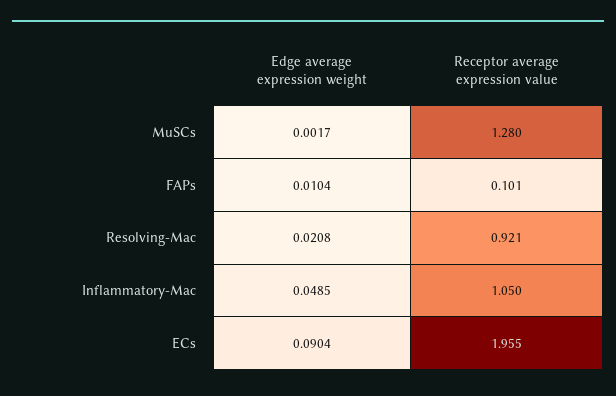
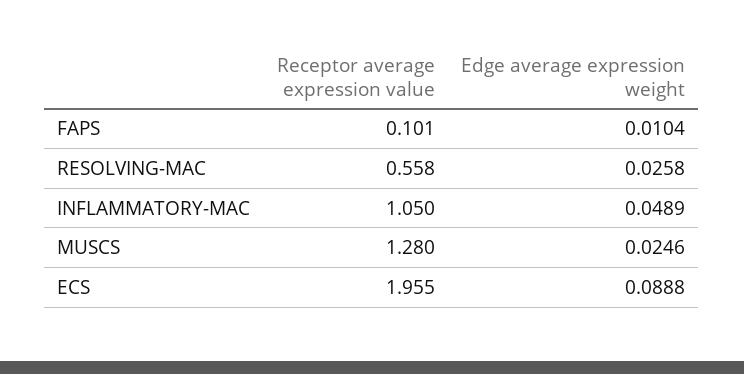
  {
    "Edge average expression weight": {
-     "MuSCs": 0.0017,
+     "MuSCs": 0.0246,
      "FAPs": 0.0104,
-     "Resolving-Mac": 0.0208,
+     "Resolving-Mac": 0.0258,
-     "Inflammatory-Mac": 0.0485,
+     "Inflammatory-Mac": 0.0489,
-     "ECs": 0.0904
+     "ECs": 0.0888
    },
    "Receptor average expression value": {
      "MuSCs": 1.28,
      "FAPs": 0.101,
-     "Resolving-Mac": 0.921,
+     "Resolving-Mac": 0.558,
      "Inflammatory-Mac": 1.05,
      "ECs": 1.955
    }
  }

